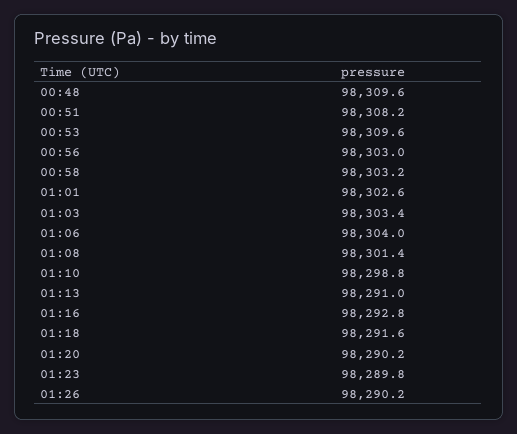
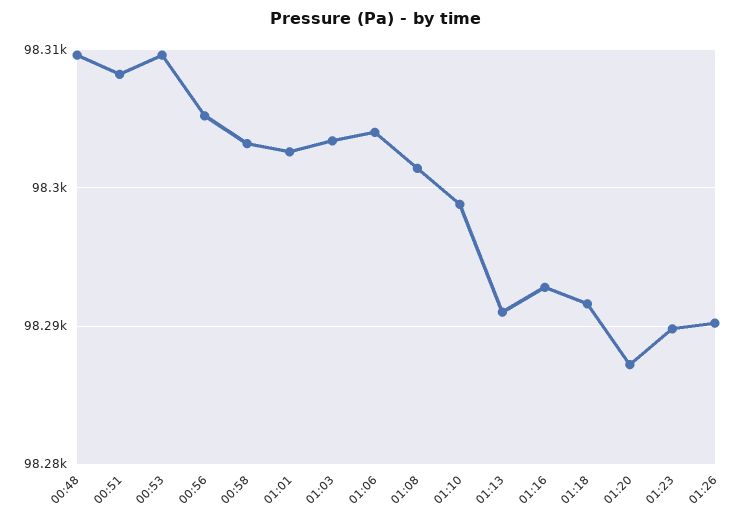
  {
    "00:48": 98309.6,
    "00:51": 98308.2,
    "00:53": 98309.6,
-   "00:56": 98303,
+   "00:56": 98305,
    "00:58": 98303.2,
    "01:01": 98302.6,
    "01:03": 98303.4,
    "01:06": 98304,
    "01:08": 98301.4,
    "01:10": 98298.8,
    "01:13": 98291,
    "01:16": 98292.8,
    "01:18": 98291.6,
-   "01:20": 98290.2,
+   "01:20": 98287,
    "01:23": 98289.8,
    "01:26": 98290.2
  }

